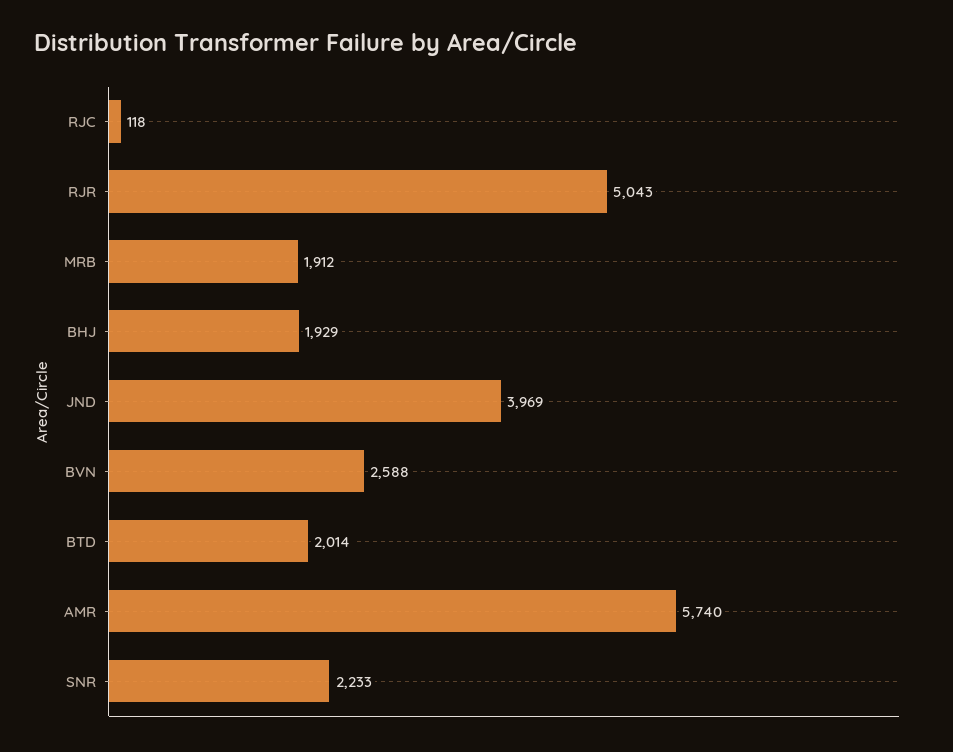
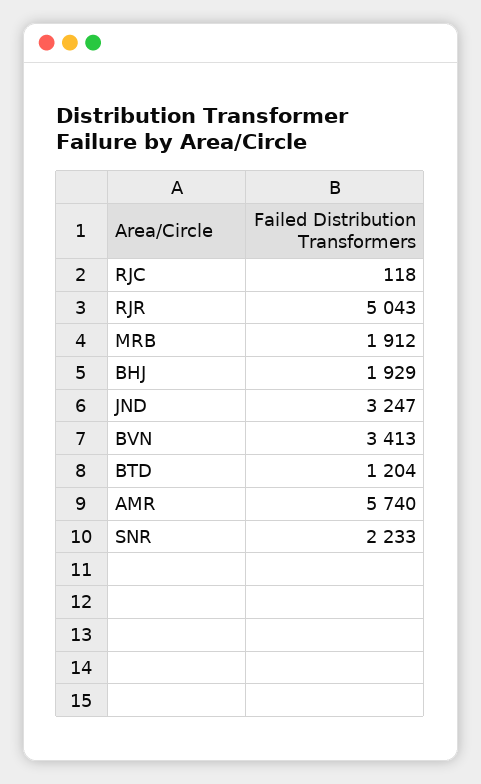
  {
    "RJC": 118,
    "RJR": 5043,
    "MRB": 1912,
    "BHJ": 1929,
-   "JND": 3969,
+   "JND": 3247,
-   "BVN": 2588,
+   "BVN": 3413,
-   "BTD": 2014,
+   "BTD": 1204,
    "AMR": 5740,
    "SNR": 2233
  }

